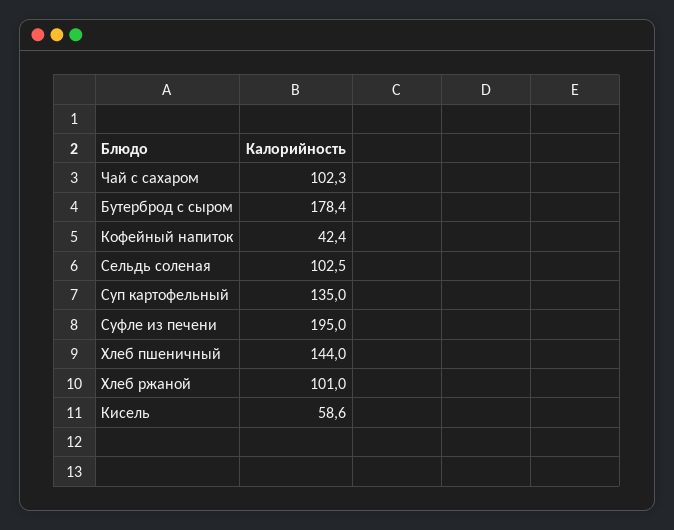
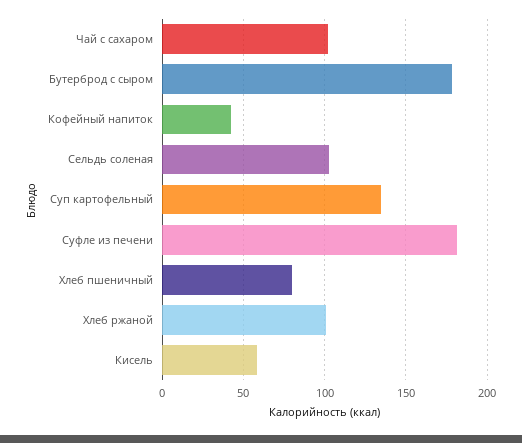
  {
    "Чай с сахаром": 102.3,
    "Бутерброд с сыром": 178.4,
    "Кофейный напиток": 42.4,
    "Сельдь соленая": 102.5,
    "Суп картофельный": 135,
-   "Суфле из печени": 195,
+   "Суфле из печени": 180,
-   "Хлеб пшеничный": 144,
+   "Хлеб пшеничный": 80,
    "Хлеб ржаной": 101,
    "Кисель": 58.6
  }

